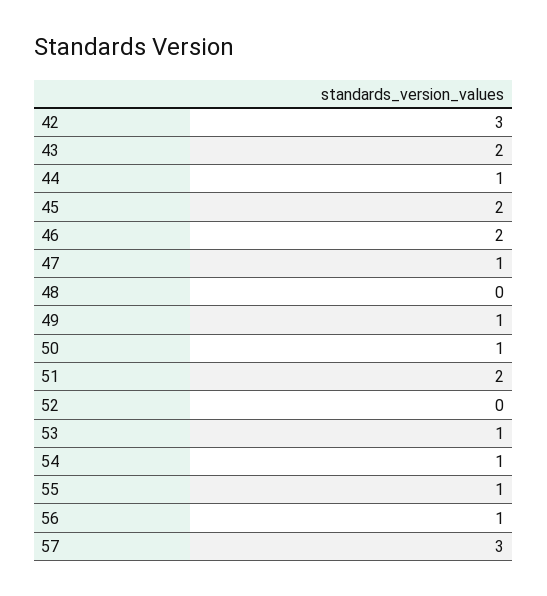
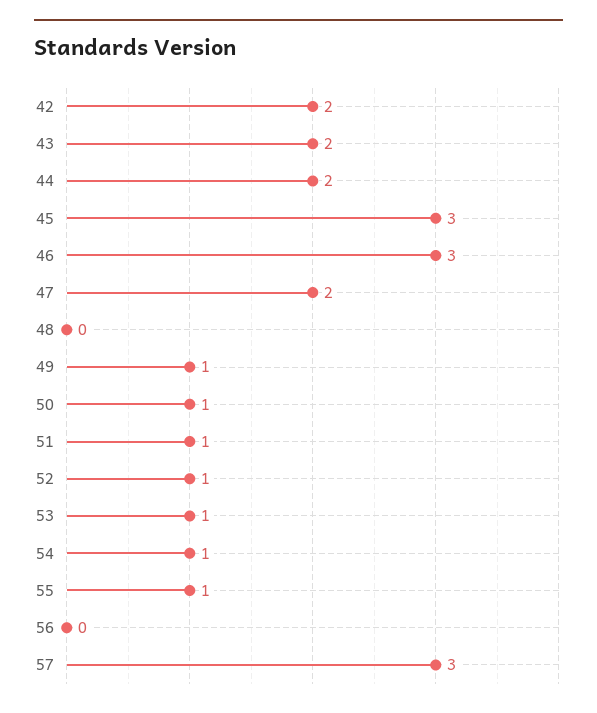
  {
-   "42": 3,
+   "42": 2,
    "43": 2,
-   "44": 1,
+   "44": 2,
-   "45": 2,
+   "45": 3,
-   "46": 2,
+   "46": 3,
-   "47": 1,
+   "47": 2,
    "48": 0,
    "49": 1,
    "50": 1,
-   "51": 2,
+   "51": 1,
-   "52": 0,
+   "52": 1,
    "53": 1,
    "54": 1,
    "55": 1,
-   "56": 1,
+   "56": 0,
    "57": 3
  }

